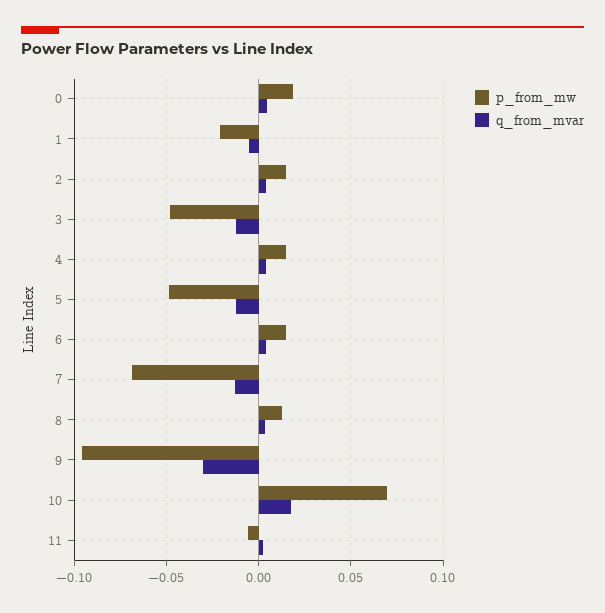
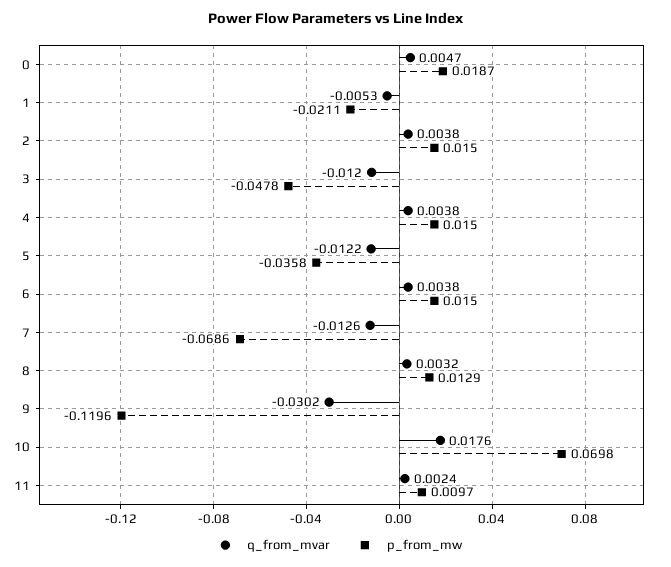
  {
    "p_from_mw": {
      "0": 0.0187,
      "1": -0.0211,
      "2": 0.015,
      "3": -0.0478,
      "4": 0.015,
-     "5": -0.05,
+     "5": -0.0358,
      "6": 0.015,
      "7": -0.0686,
      "8": 0.0129,
-     "9": -0.095,
+     "9": -0.1196,
      "10": 0.0698,
-     "11": -0.005
+     "11": 0.0097
    },
    "q_from_mvar": {
      "0": 0.0047,
      "1": -0.0053,
      "2": 0.0038,
      "3": -0.012,
      "4": 0.0038,
      "5": -0.0122,
      "6": 0.0038,
      "7": -0.0126,
      "8": 0.0032,
      "9": -0.0302,
      "10": 0.0176,
      "11": 0.0024
    }
  }

